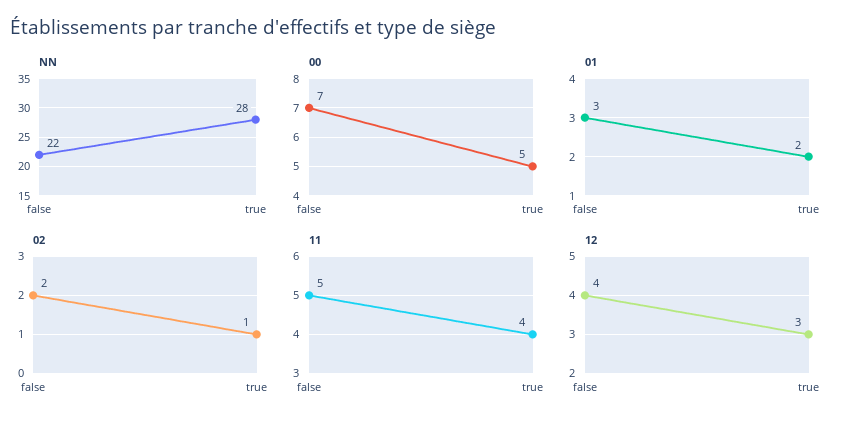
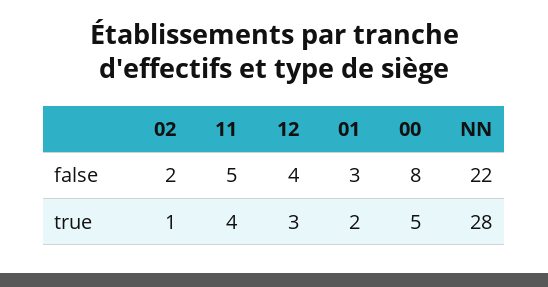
  {
    "NN": {
      "false": 22,
      "true": 28
    },
    "00": {
-     "false": 7,
+     "false": 8,
      "true": 5
    },
    "01": {
      "false": 3,
      "true": 2
    },
    "02": {
      "false": 2,
      "true": 1
    },
    "11": {
      "false": 5,
      "true": 4
    },
    "12": {
      "false": 4,
      "true": 3
    }
  }

